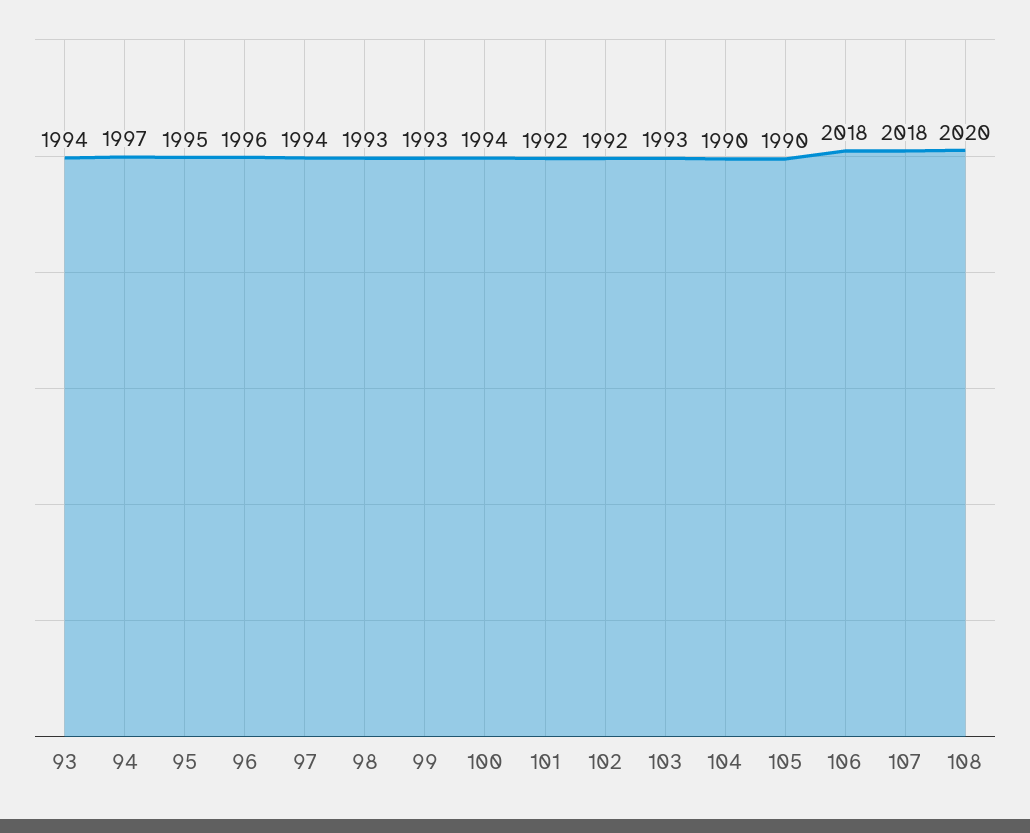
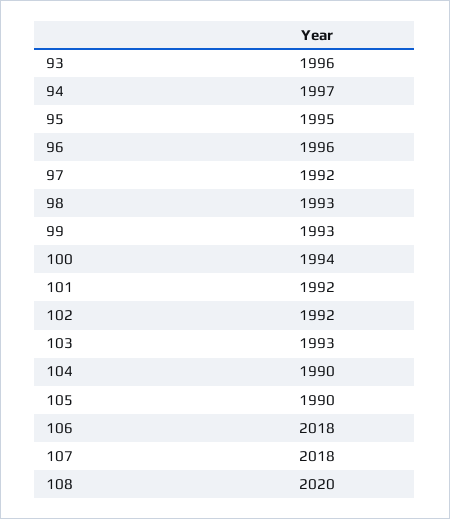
  {
-   "93": 1994,
+   "93": 1996,
    "94": 1997,
    "95": 1995,
    "96": 1996,
-   "97": 1994,
+   "97": 1992,
    "98": 1993,
    "99": 1993,
    "100": 1994,
    "101": 1992,
    "102": 1992,
    "103": 1993,
    "104": 1990,
    "105": 1990,
    "106": 2018,
    "107": 2018,
    "108": 2020
  }

